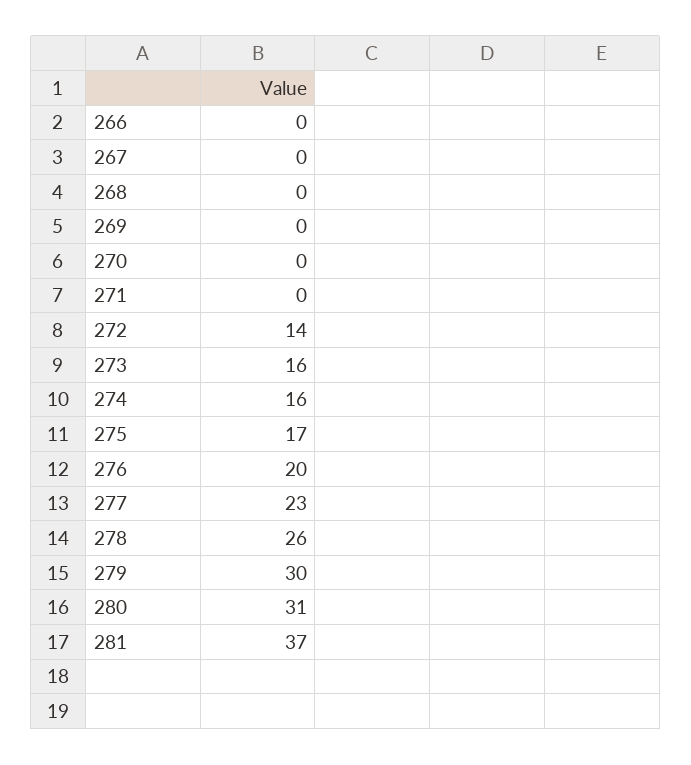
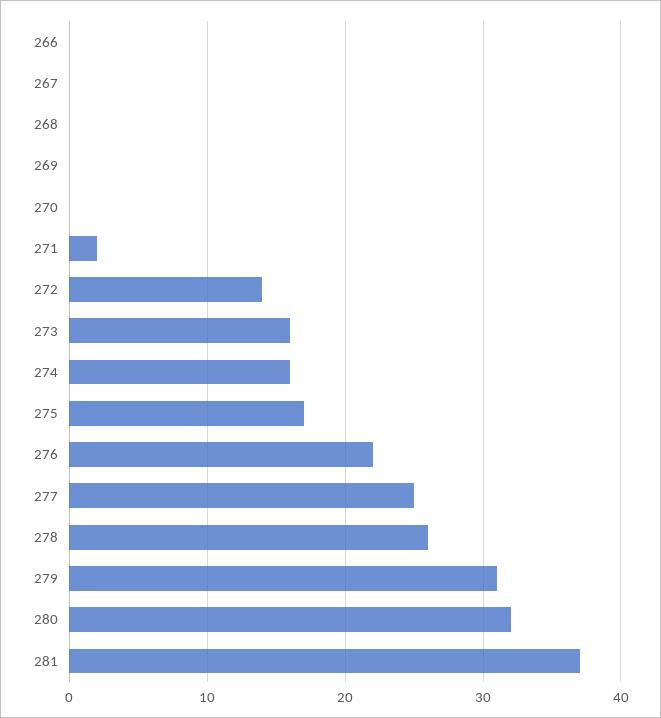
  {
    "266": 0,
    "267": 0,
    "268": 0,
    "269": 0,
    "270": 0,
-   "271": 0,
+   "271": 2,
    "272": 14,
    "273": 16,
    "274": 16,
    "275": 17,
-   "276": 20,
+   "276": 22,
-   "277": 23,
+   "277": 25,
    "278": 26,
-   "279": 30,
+   "279": 31,
-   "280": 31,
+   "280": 32,
    "281": 37
  }

